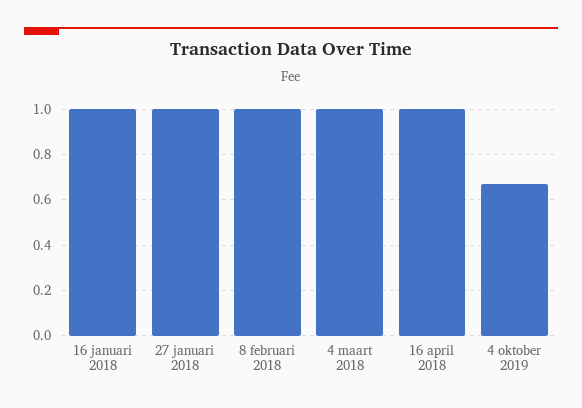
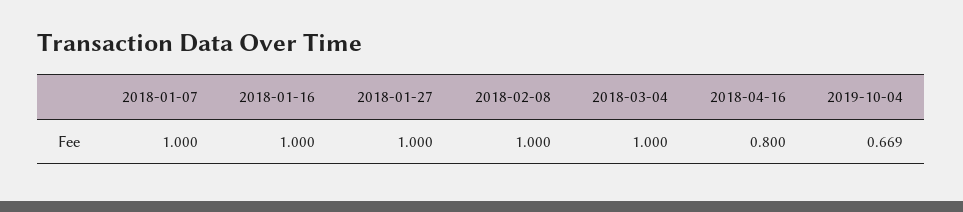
  {
    "16 januari 2018": 1,
    "27 januari 2018": 1,
    "8 februari 2018": 1,
    "4 maart 2018": 1,
-   "16 april 2018": 1,
+   "16 april 2018": 0.8,
-   "4 oktober 2019": 0.669
+   "4 oktober 2019": 0.669,
+   "2018-01-07": 1
  }

